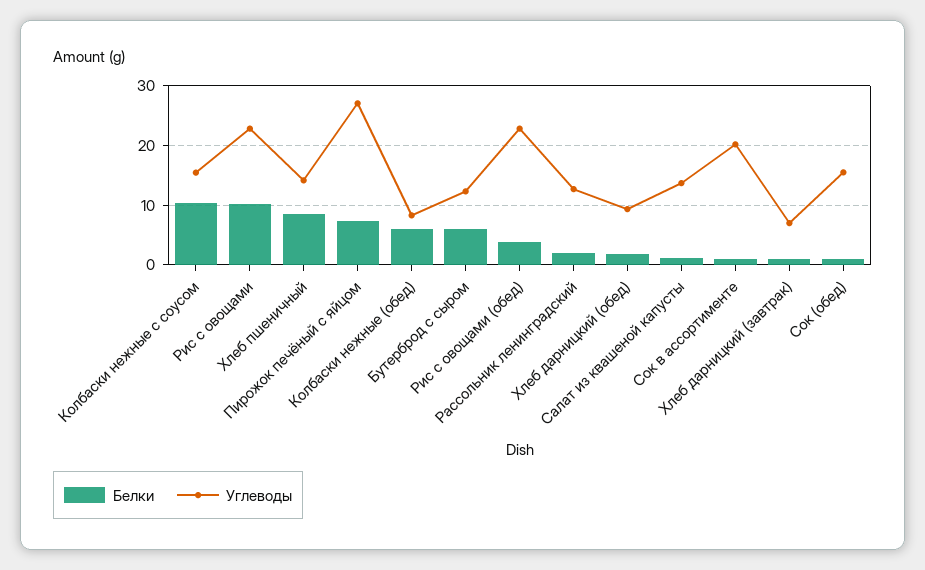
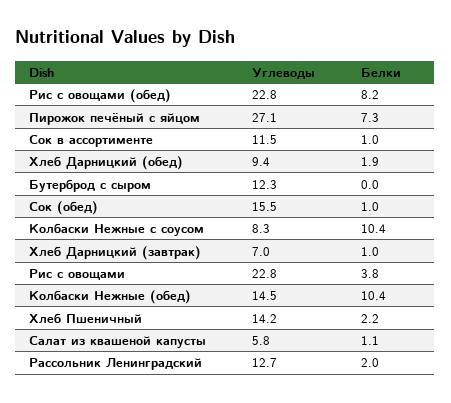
  {
    "Белки": {
      "Колбаски нежные с соусом": 10.4,
-     "Рис с овощами": 10,
+     "Рис с овощами": 3.8,
-     "Хлеб пшеничный": 8,
+     "Хлеб пшеничный": 2.2,
      "Пирожок печёный с яйцом": 7.3,
-     "Колбаски нежные (обед)": 6,
+     "Колбаски нежные (обед)": 10.4,
-     "Бутерброд с сыром": 6,
+     "Бутерброд с сыром": 0,
-     "Рис с овощами (обед)": 4,
+     "Рис с овощами (обед)": 8.2,
      "Рассольник ленинградский": 2,
      "Хлеб дарницкий (обед)": 1.9,
      "Салат из квашеной капусты": 1.1,
      "Сок в ассортименте": 1,
      "Хлеб дарницкий (завтрак)": 1,
      "Сок (обед)": 1
    },
    "Углеводы": {
-     "Колбаски нежные с соусом": 16,
+     "Колбаски нежные с соусом": 8.3,
      "Рис с овощами": 22.8,
      "Хлеб пшеничный": 14.2,
      "Пирожок печёный с яйцом": 27.1,
-     "Колбаски нежные (обед)": 8,
+     "Колбаски нежные (обед)": 14.5,
      "Бутерброд с сыром": 12.3,
      "Рис с овощами (обед)": 22.8,
      "Рассольник ленинградский": 12.7,
      "Хлеб дарницкий (обед)": 9.4,
-     "Салат из квашеной капусты": 14,
+     "Салат из квашеной капусты": 5.8,
-     "Сок в ассортименте": 20,
+     "Сок в ассортименте": 11.5,
      "Хлеб дарницкий (завтрак)": 7,
      "Сок (обед)": 15.5
    }
  }

